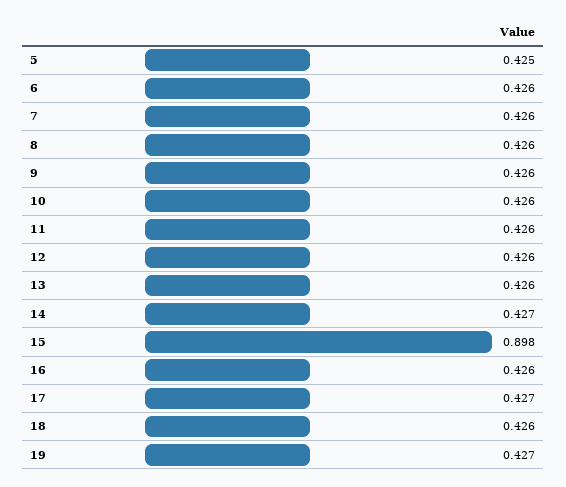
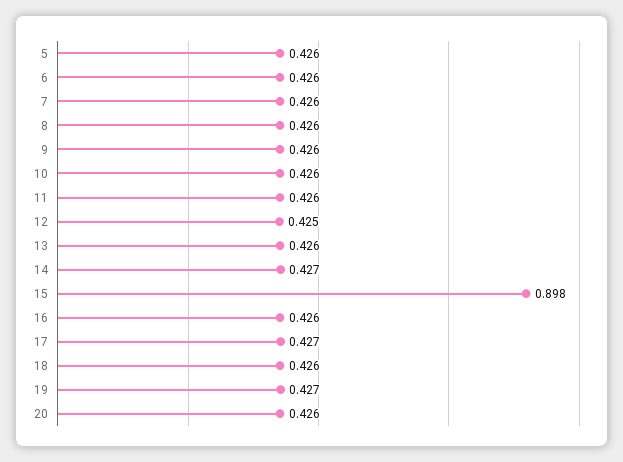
  {
-   "5": 0.425,
+   "5": 0.426,
    "6": 0.426,
    "7": 0.426,
    "8": 0.426,
    "9": 0.426,
    "10": 0.426,
    "11": 0.426,
-   "12": 0.426,
+   "12": 0.425,
    "13": 0.426,
    "14": 0.427,
    "15": 0.898,
    "16": 0.426,
    "17": 0.427,
    "18": 0.426,
-   "19": 0.427
+   "19": 0.427,
+   "20": 0.426
  }

